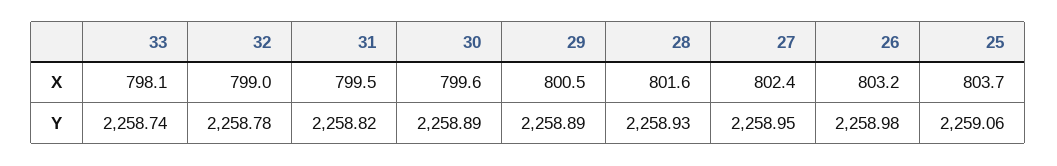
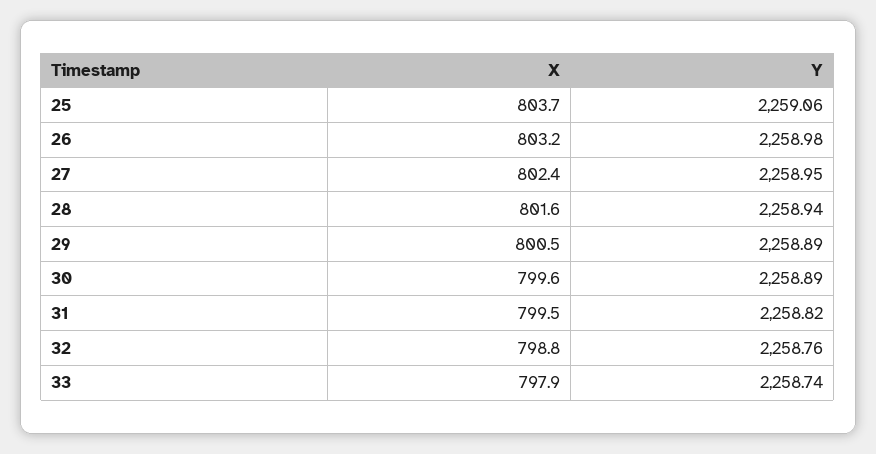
  {
    "33": {
-     "X": 798.1,
+     "X": 797.9,
      "Y": 2258.74
    },
    "32": {
-     "X": 799,
+     "X": 798.8,
-     "Y": 2258.78
+     "Y": 2258.76
    },
    "31": {
      "X": 799.5,
      "Y": 2258.82
    },
    "30": {
      "X": 799.6,
      "Y": 2258.89
    },
    "29": {
      "X": 800.5,
      "Y": 2258.89
    },
    "28": {
      "X": 801.6,
-     "Y": 2258.93
+     "Y": 2258.94
    },
    "27": {
      "X": 802.4,
      "Y": 2258.95
    },
    "26": {
      "X": 803.2,
      "Y": 2258.98
    },
    "25": {
      "X": 803.7,
      "Y": 2259.06
    }
  }

